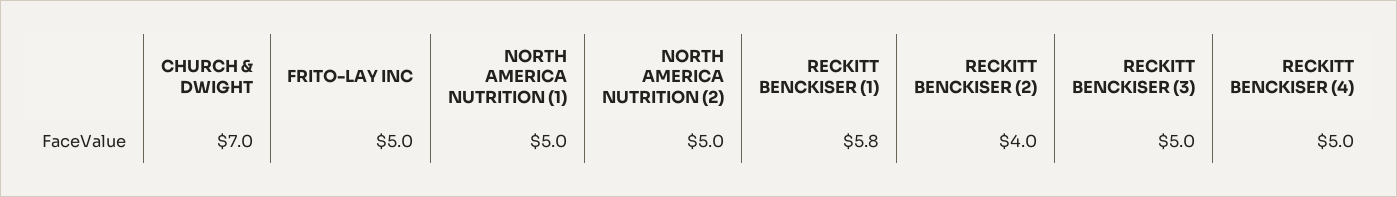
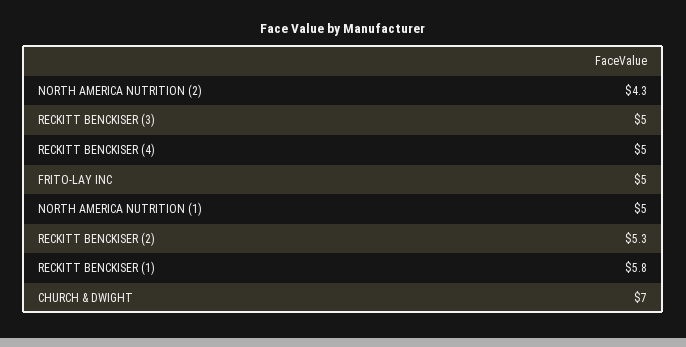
  {
    "CHURCH & DWIGHT": 7,
    "FRITO-LAY INC": 5,
    "NORTH AMERICA NUTRITION (1)": 5,
-   "NORTH AMERICA NUTRITION (2)": 5,
+   "NORTH AMERICA NUTRITION (2)": 4.3,
    "RECKITT BENCKISER (1)": 5.8,
-   "RECKITT BENCKISER (2)": 4,
+   "RECKITT BENCKISER (2)": 5.3,
    "RECKITT BENCKISER (3)": 5,
    "RECKITT BENCKISER (4)": 5
  }

